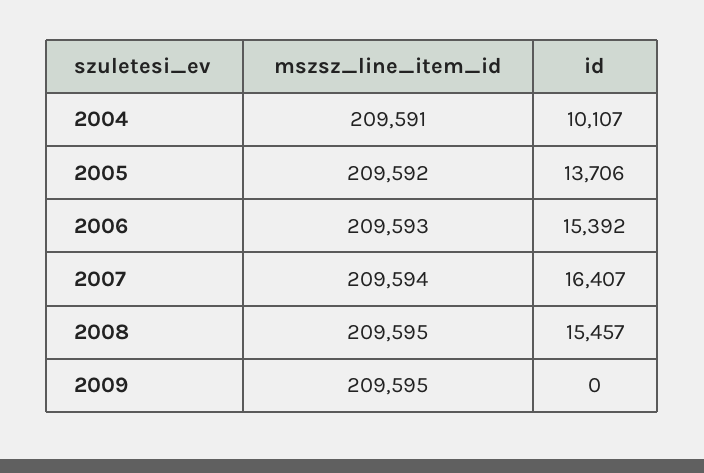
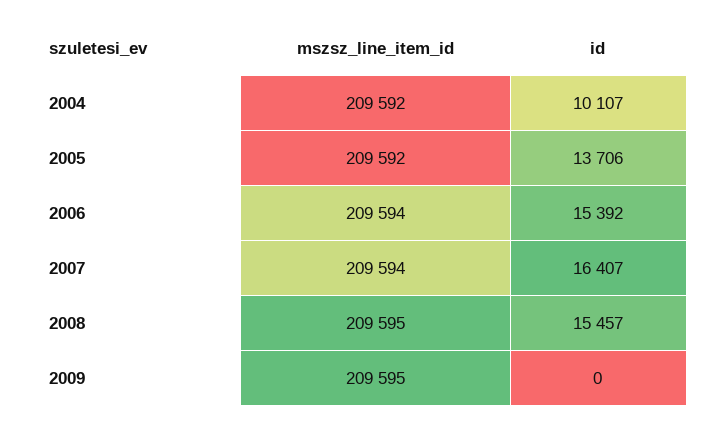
  {
    "mszsz_line_item_id": {
-     "2004": 209591,
+     "2004": 209592,
      "2005": 209592,
-     "2006": 209593,
+     "2006": 209594,
      "2007": 209594,
      "2008": 209595,
      "2009": 209595
    },
    "id": {
      "2004": 10107,
      "2005": 13706,
      "2006": 15392,
      "2007": 16407,
      "2008": 15457,
      "2009": 0
    }
  }

